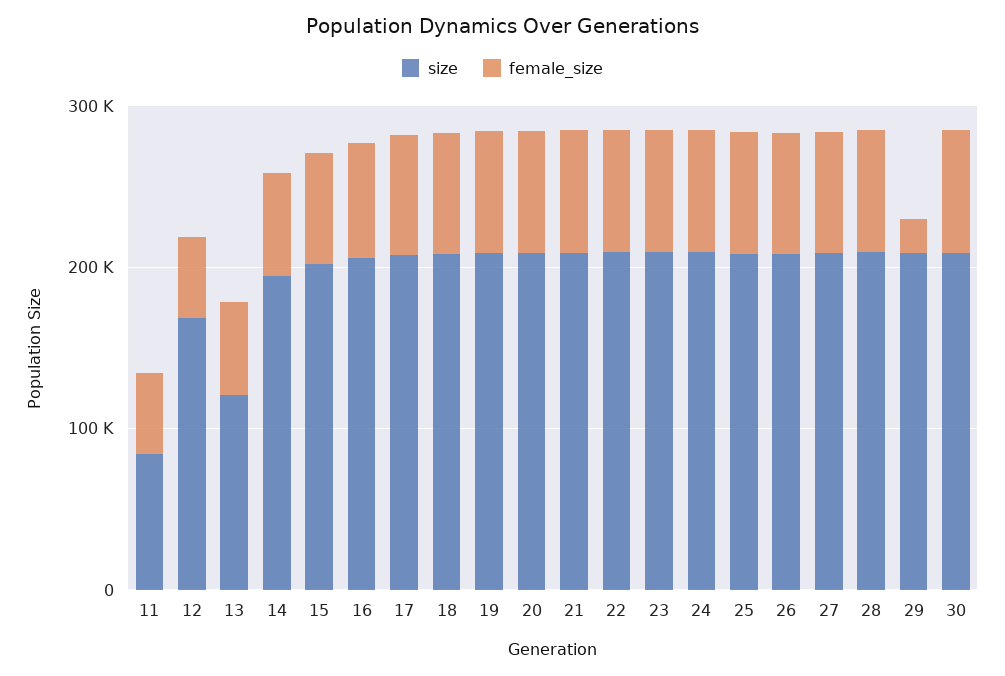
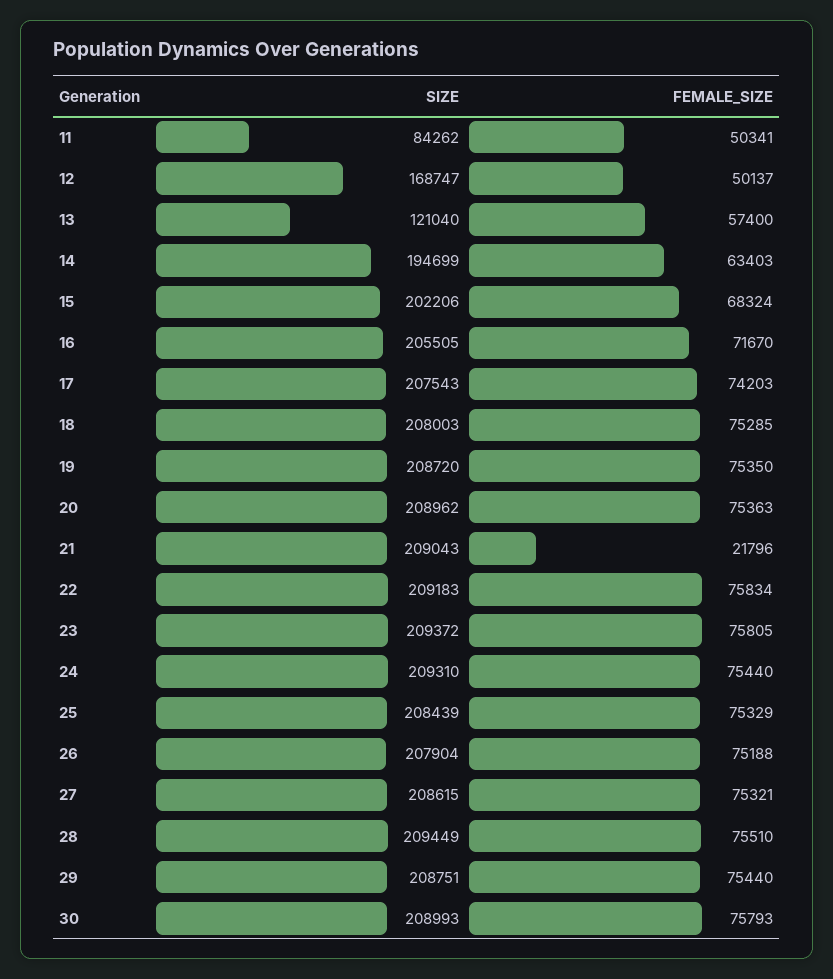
  {
    "size": {
      "11": 84262,
      "12": 168747,
      "13": 121040,
      "14": 194699,
      "15": 202206,
      "16": 205505,
      "17": 207543,
      "18": 208003,
      "19": 208720,
      "20": 208962,
      "21": 209043,
      "22": 209183,
      "23": 209372,
      "24": 209310,
      "25": 208439,
      "26": 207904,
      "27": 208615,
      "28": 209449,
      "29": 208751,
      "30": 208993
    },
    "female_size": {
      "11": 50341,
      "12": 50137,
      "13": 57400,
      "14": 63403,
      "15": 68324,
      "16": 71670,
      "17": 74203,
      "18": 75285,
      "19": 75350,
      "20": 75363,
-     "21": 80000,
+     "21": 21796,
      "22": 75834,
      "23": 75805,
      "24": 75440,
      "25": 75329,
      "26": 75188,
      "27": 75321,
      "28": 75510,
-     "29": 20000,
+     "29": 75440,
      "30": 75793
    }
  }

